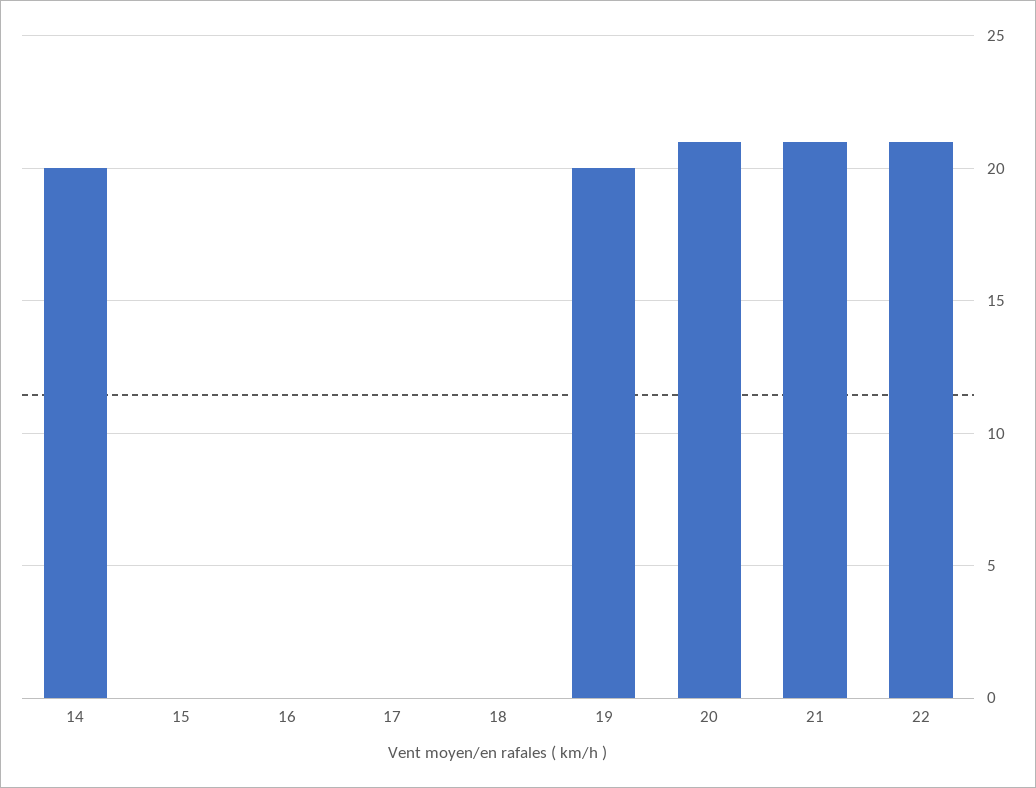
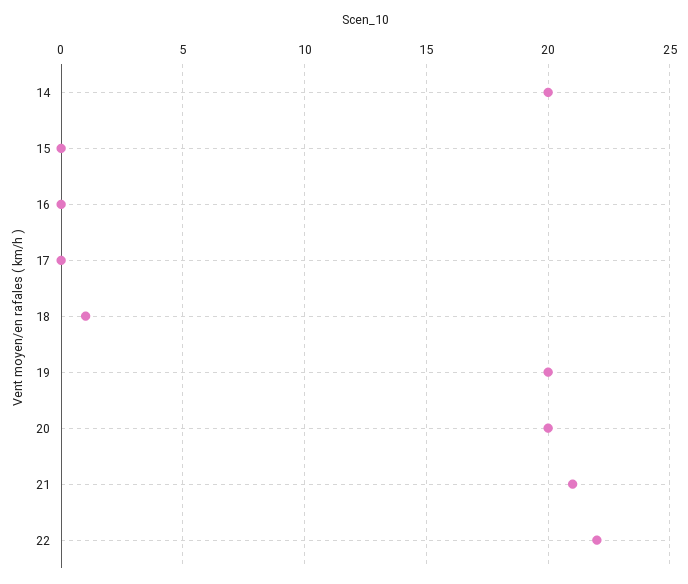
  {
    "14": 20,
    "15": 0,
    "16": 0,
    "17": 0,
-   "18": 0,
+   "18": 1,
    "19": 20,
-   "20": 21,
+   "20": 20,
    "21": 21,
-   "22": 21
+   "22": 22
  }

